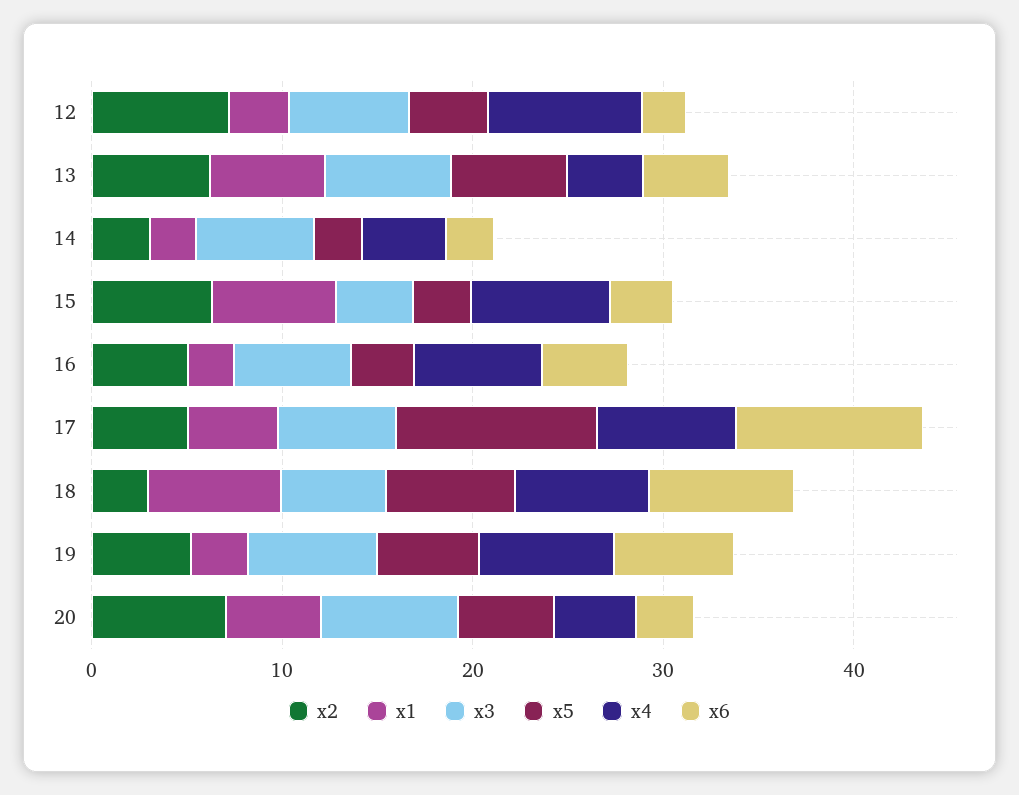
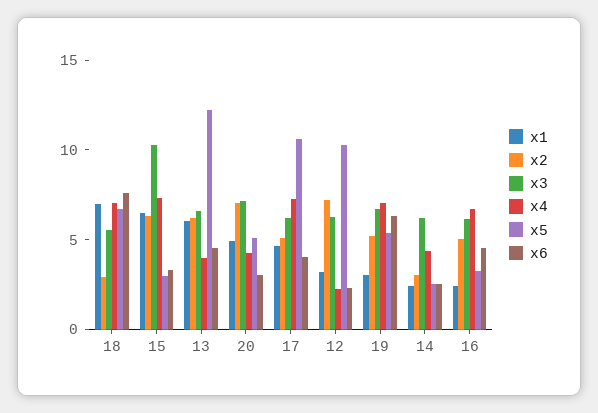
  {
    "x2": {
      "12": 7,
      "13": 6,
      "14": 3,
      "15": 6,
      "16": 5,
      "17": 5,
      "18": 3,
      "19": 5,
      "20": 7
    },
    "x1": {
      "12": 3,
      "13": 6,
      "14": 2,
      "15": 6,
      "16": 2,
      "17": 5,
      "18": 7,
      "19": 3,
      "20": 5
    },
    "x3": {
      "12": 6,
      "13": 7,
      "14": 6,
-     "15": 4,
+     "15": 10,
      "16": 6,
      "17": 6,
      "18": 6,
      "19": 7,
      "20": 7
    },
    "x5": {
-     "12": 4,
+     "12": 10,
-     "13": 6,
+     "13": 12,
      "14": 3,
      "15": 3,
      "16": 3,
      "17": 11,
      "18": 7,
      "19": 5,
      "20": 5
    },
    "x4": {
-     "12": 8,
+     "12": 2,
      "13": 4,
      "14": 4,
      "15": 7,
      "16": 7,
      "17": 7,
      "18": 7,
      "19": 7,
      "20": 4
    },
    "x6": {
      "12": 2,
      "13": 5,
      "14": 3,
      "15": 3,
      "16": 5,
-     "17": 10,
+     "17": 4,
      "18": 8,
      "19": 6,
      "20": 3
    }
  }

